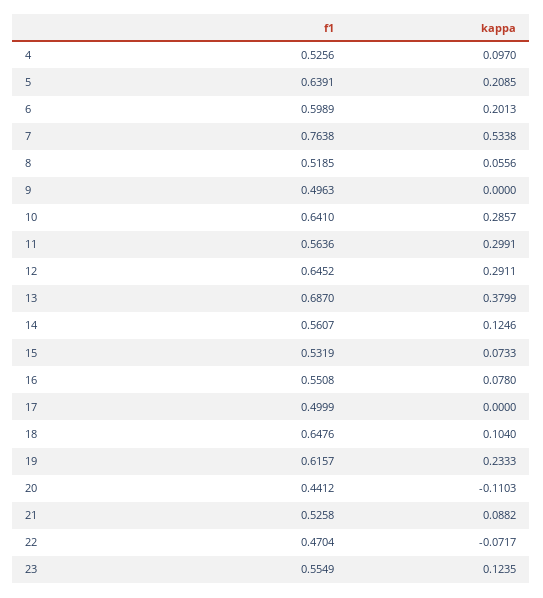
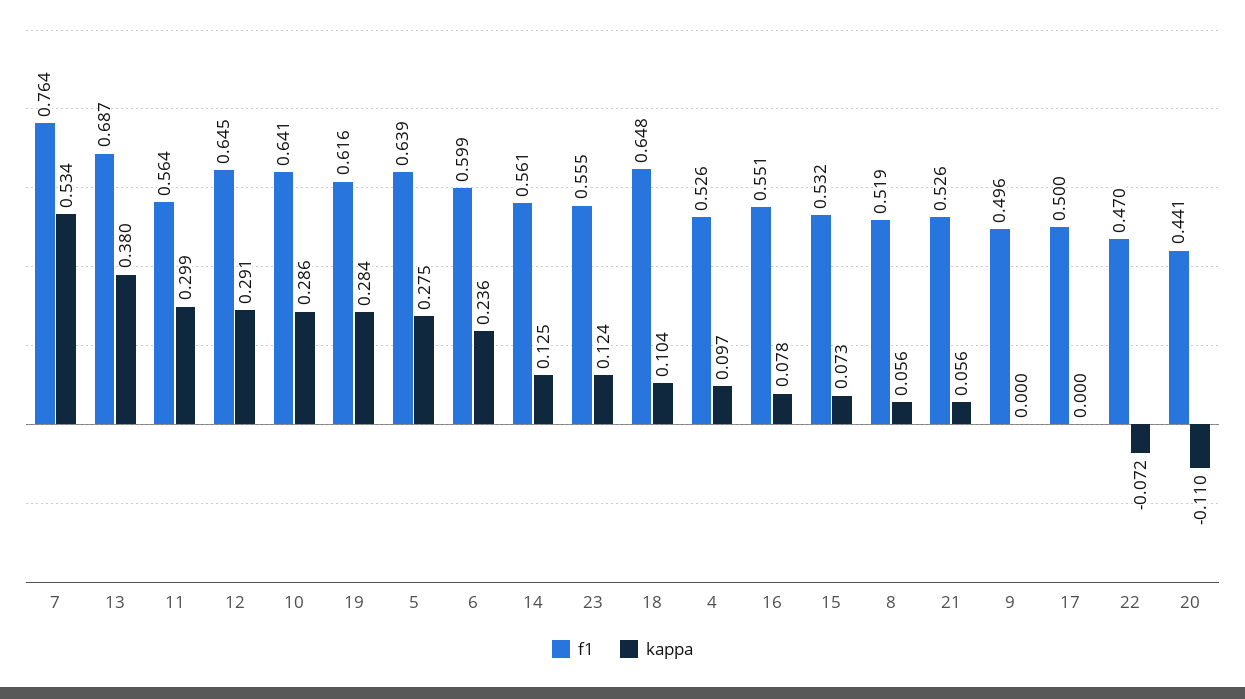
  {
    "f1": {
      "4": 0.5256,
      "5": 0.6391,
      "6": 0.5989,
      "7": 0.7638,
      "8": 0.5185,
      "9": 0.4963,
      "10": 0.641,
      "11": 0.5636,
      "12": 0.6452,
      "13": 0.687,
      "14": 0.5607,
      "15": 0.5319,
      "16": 0.5508,
      "17": 0.4999,
      "18": 0.6476,
      "19": 0.6157,
      "20": 0.4412,
      "21": 0.5258,
      "22": 0.4704,
      "23": 0.5549
    },
    "kappa": {
      "4": 0.097,
-     "5": 0.2085,
+     "5": 0.275,
-     "6": 0.2013,
+     "6": 0.236,
      "7": 0.5338,
      "8": 0.0556,
      "9": 0,
      "10": 0.2857,
      "11": 0.2991,
      "12": 0.2911,
      "13": 0.3799,
      "14": 0.1246,
      "15": 0.0733,
      "16": 0.078,
      "17": 0,
      "18": 0.104,
-     "19": 0.2333,
+     "19": 0.284,
      "20": -0.1103,
-     "21": 0.0882,
+     "21": 0.056,
      "22": -0.0717,
      "23": 0.1235
    }
  }

